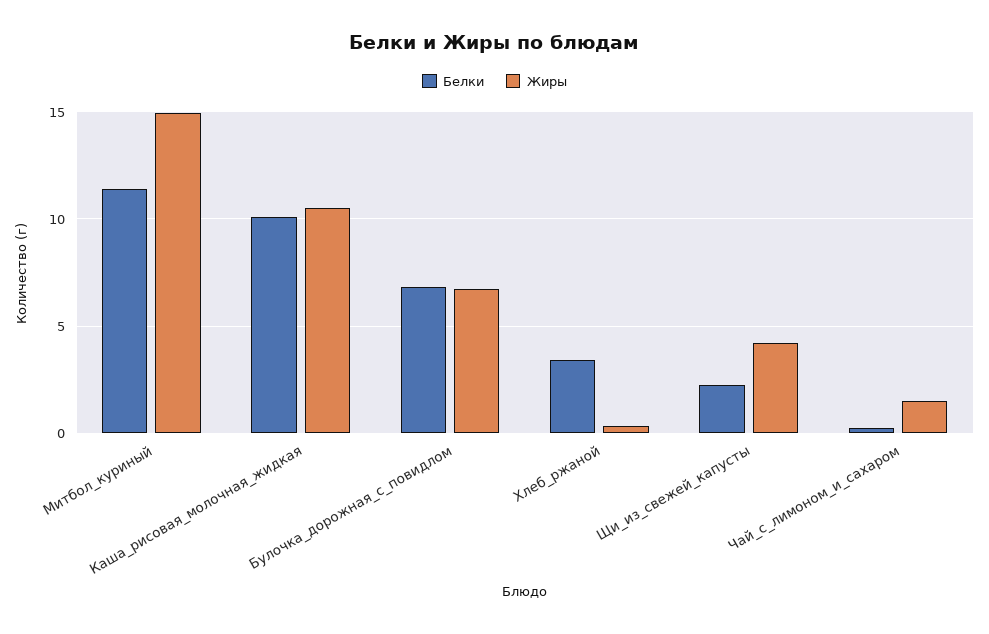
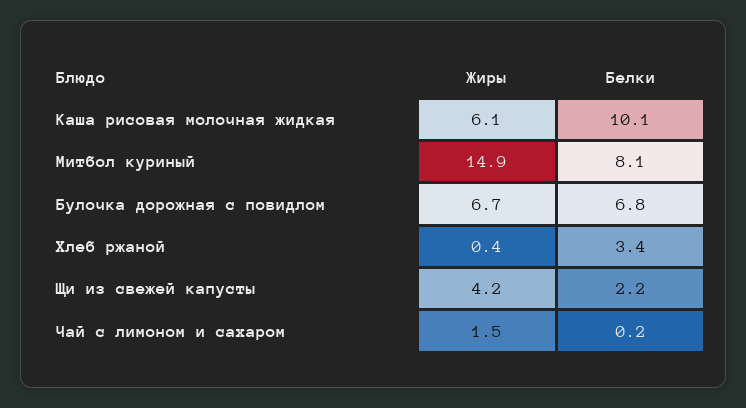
  {
    "Белки": {
-     "Митбол_куриный": 11.5,
+     "Митбол_куриный": 8.1,
      "Каша_рисовая_молочная_жидкая": 10.1,
      "Булочка_дорожная_с_повидлом": 6.8,
      "Хлеб_ржаной": 3.4,
      "Щи_из_свежей_капусты": 2.2,
      "Чай_с_лимоном_и_сахаром": 0.2
    },
    "Жиры": {
      "Митбол_куриный": 14.9,
-     "Каша_рисовая_молочная_жидкая": 10.5,
+     "Каша_рисовая_молочная_жидкая": 6.1,
      "Булочка_дорожная_с_повидлом": 6.7,
      "Хлеб_ржаной": 0.4,
      "Щи_из_свежей_капусты": 4.2,
      "Чай_с_лимоном_и_сахаром": 1.5
    }
  }

